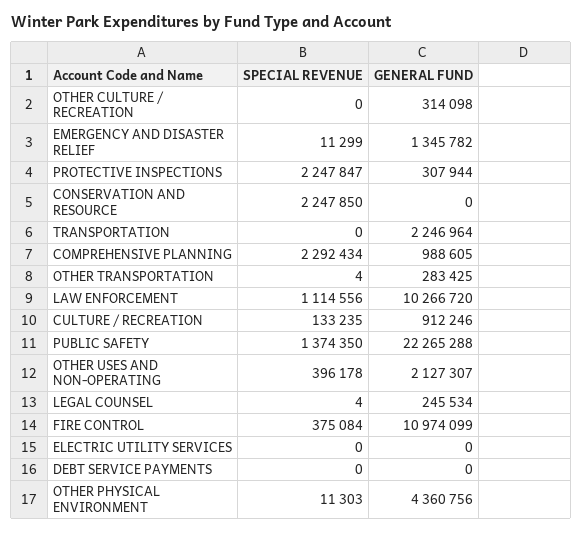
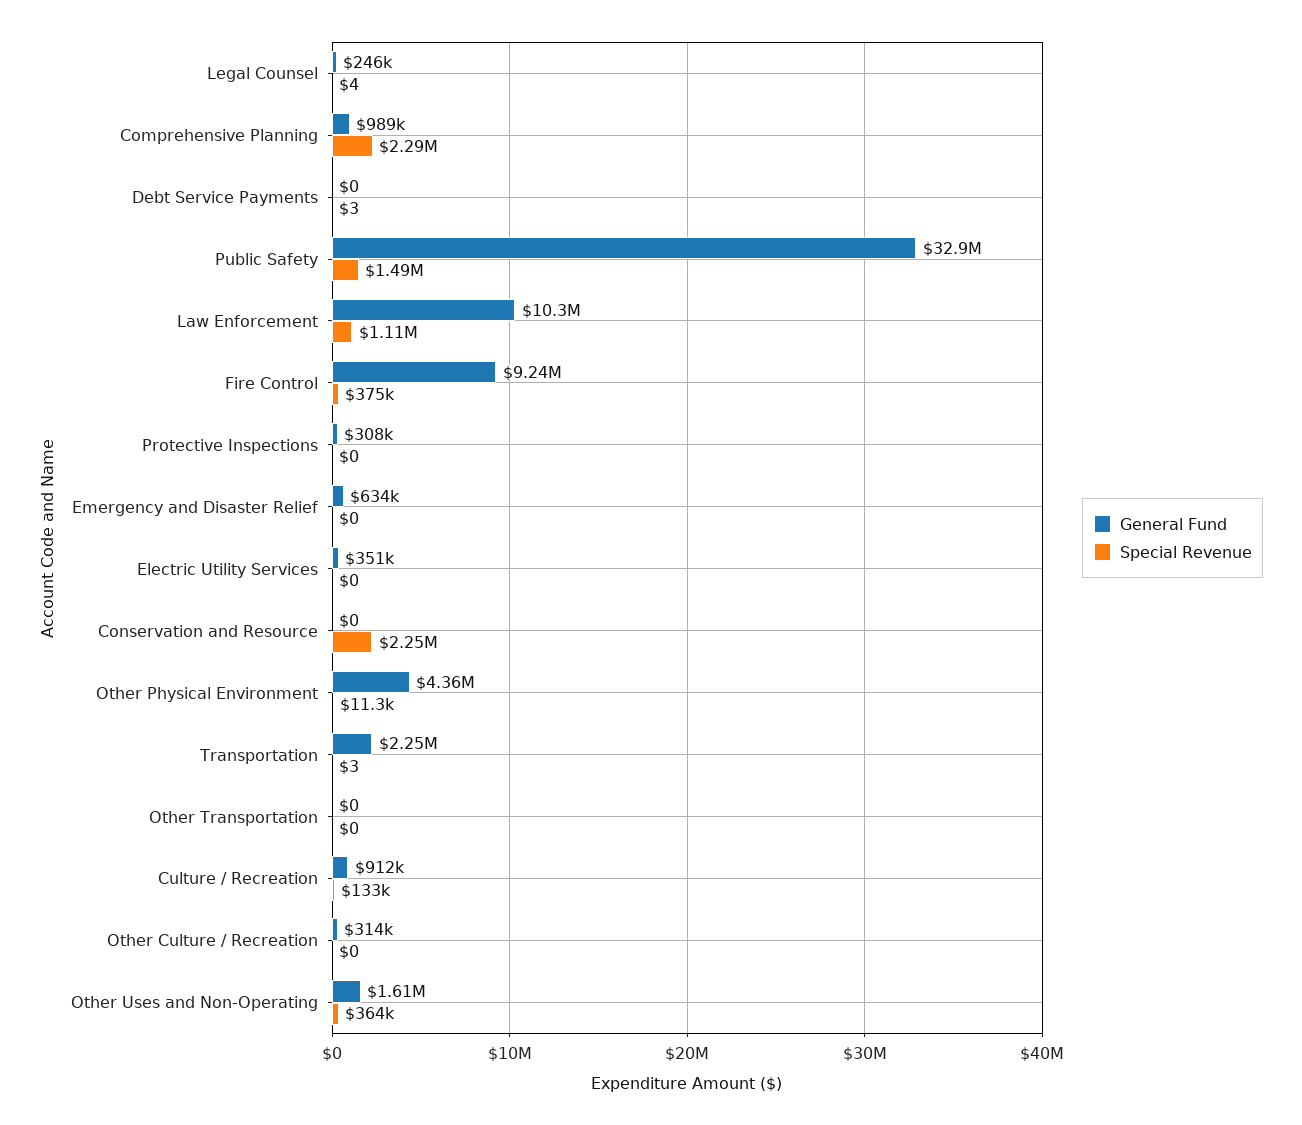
  {
    "SPECIAL REVENUE": {
      "OTHER CULTURE / RECREATION": 0,
-     "EMERGENCY AND DISASTER RELIEF": 11299,
+     "EMERGENCY AND DISASTER RELIEF": 0,
-     "PROTECTIVE INSPECTIONS": 2247847,
+     "PROTECTIVE INSPECTIONS": 0,
      "CONSERVATION AND RESOURCE": 2247850,
-     "TRANSPORTATION": 0,
+     "TRANSPORTATION": 3,
      "COMPREHENSIVE PLANNING": 2292434,
-     "OTHER TRANSPORTATION": 4,
+     "OTHER TRANSPORTATION": 0,
      "LAW ENFORCEMENT": 1114556,
      "CULTURE / RECREATION": 133235,
-     "PUBLIC SAFETY": 1374350,
+     "PUBLIC SAFETY": 1490000,
-     "OTHER USES AND NON-OPERATING": 396178,
+     "OTHER USES AND NON-OPERATING": 364000,
      "LEGAL COUNSEL": 4,
      "FIRE CONTROL": 375084,
      "ELECTRIC UTILITY SERVICES": 0,
-     "DEBT SERVICE PAYMENTS": 0,
+     "DEBT SERVICE PAYMENTS": 3,
      "OTHER PHYSICAL ENVIRONMENT": 11303
    },
    "GENERAL FUND": {
      "OTHER CULTURE / RECREATION": 314098,
-     "EMERGENCY AND DISASTER RELIEF": 1345782,
+     "EMERGENCY AND DISASTER RELIEF": 634000,
      "PROTECTIVE INSPECTIONS": 307944,
      "CONSERVATION AND RESOURCE": 0,
      "TRANSPORTATION": 2246964,
      "COMPREHENSIVE PLANNING": 988605,
-     "OTHER TRANSPORTATION": 283425,
+     "OTHER TRANSPORTATION": 0,
      "LAW ENFORCEMENT": 10266720,
      "CULTURE / RECREATION": 912246,
-     "PUBLIC SAFETY": 22265288,
+     "PUBLIC SAFETY": 32900000,
-     "OTHER USES AND NON-OPERATING": 2127307,
+     "OTHER USES AND NON-OPERATING": 1610000,
      "LEGAL COUNSEL": 245534,
-     "FIRE CONTROL": 10974099,
+     "FIRE CONTROL": 9240000,
-     "ELECTRIC UTILITY SERVICES": 0,
+     "ELECTRIC UTILITY SERVICES": 351000,
      "DEBT SERVICE PAYMENTS": 0,
      "OTHER PHYSICAL ENVIRONMENT": 4360756
    }
  }

